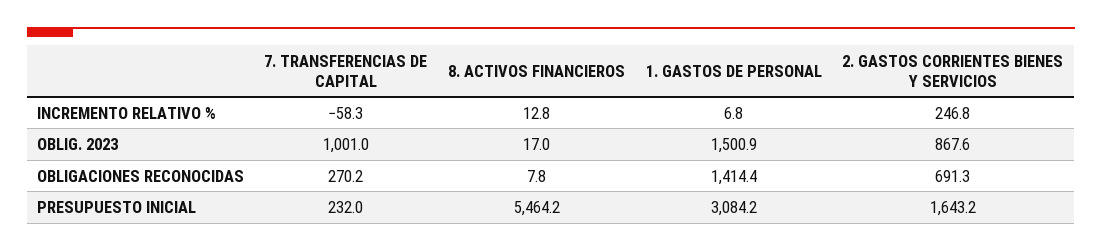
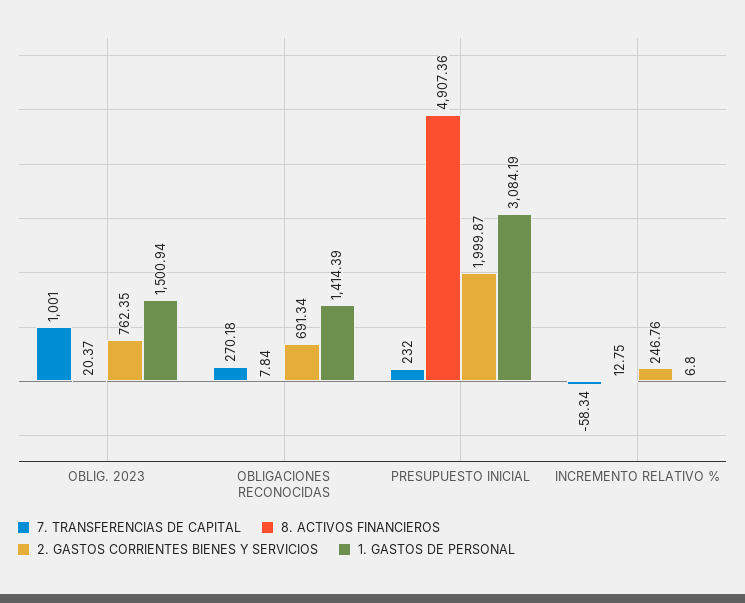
  {
    "7. TRANSFERENCIAS DE CAPITAL": {
      "INCREMENTO RELATIVO %": -58.34,
      "OBLIG. 2023": 1001,
      "OBLIGACIONES RECONOCIDAS": 270.18,
      "PRESUPUESTO INICIAL": 232
    },
    "8. ACTIVOS FINANCIEROS": {
      "INCREMENTO RELATIVO %": 12.75,
-     "OBLIG. 2023": 17,
+     "OBLIG. 2023": 20.37,
      "OBLIGACIONES RECONOCIDAS": 7.84,
-     "PRESUPUESTO INICIAL": 5464.2
+     "PRESUPUESTO INICIAL": 4907.36
    },
    "1. GASTOS DE PERSONAL": {
      "INCREMENTO RELATIVO %": 6.8,
      "OBLIG. 2023": 1500.94,
      "OBLIGACIONES RECONOCIDAS": 1414.39,
      "PRESUPUESTO INICIAL": 3084.19
    },
    "2. GASTOS CORRIENTES BIENES Y SERVICIOS": {
      "INCREMENTO RELATIVO %": 246.76,
-     "OBLIG. 2023": 867.6,
+     "OBLIG. 2023": 762.35,
      "OBLIGACIONES RECONOCIDAS": 691.34,
-     "PRESUPUESTO INICIAL": 1643.2
+     "PRESUPUESTO INICIAL": 1999.87
    }
  }

